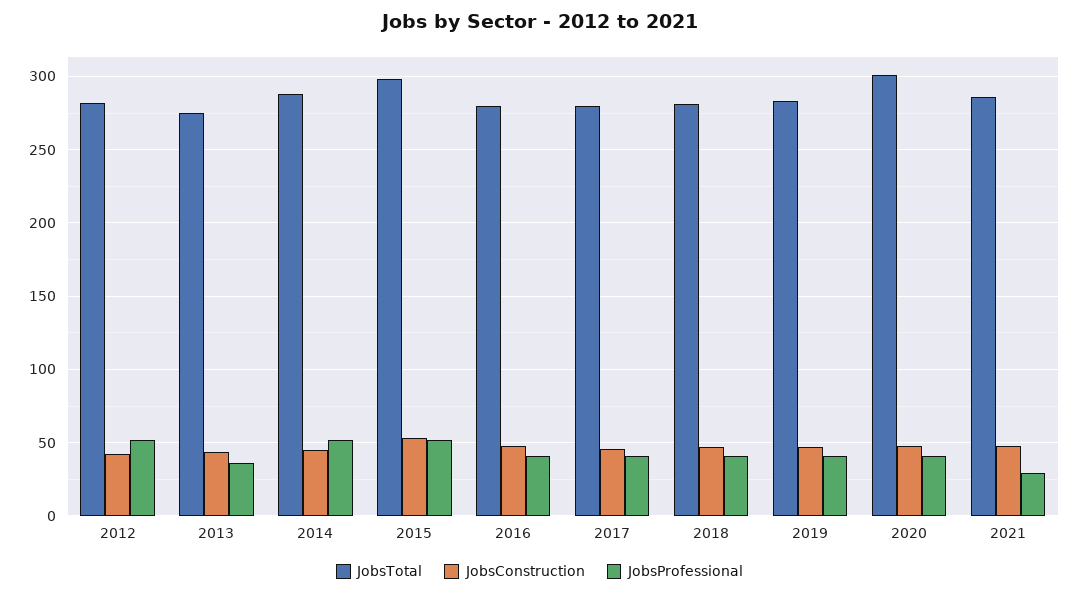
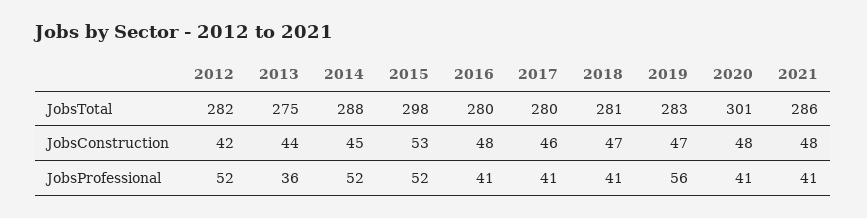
  {
    "JobsTotal": {
      "2012": 282,
      "2013": 275,
      "2014": 288,
      "2015": 298,
      "2016": 280,
      "2017": 280,
      "2018": 281,
      "2019": 283,
      "2020": 301,
      "2021": 286
    },
    "JobsConstruction": {
      "2012": 42,
      "2013": 44,
      "2014": 45,
      "2015": 53,
      "2016": 48,
      "2017": 46,
      "2018": 47,
      "2019": 47,
      "2020": 48,
      "2021": 48
    },
    "JobsProfessional": {
      "2012": 52,
      "2013": 36,
      "2014": 52,
      "2015": 52,
      "2016": 41,
      "2017": 41,
      "2018": 41,
-     "2019": 40,
+     "2019": 56,
      "2020": 41,
-     "2021": 30
+     "2021": 41
    }
  }

